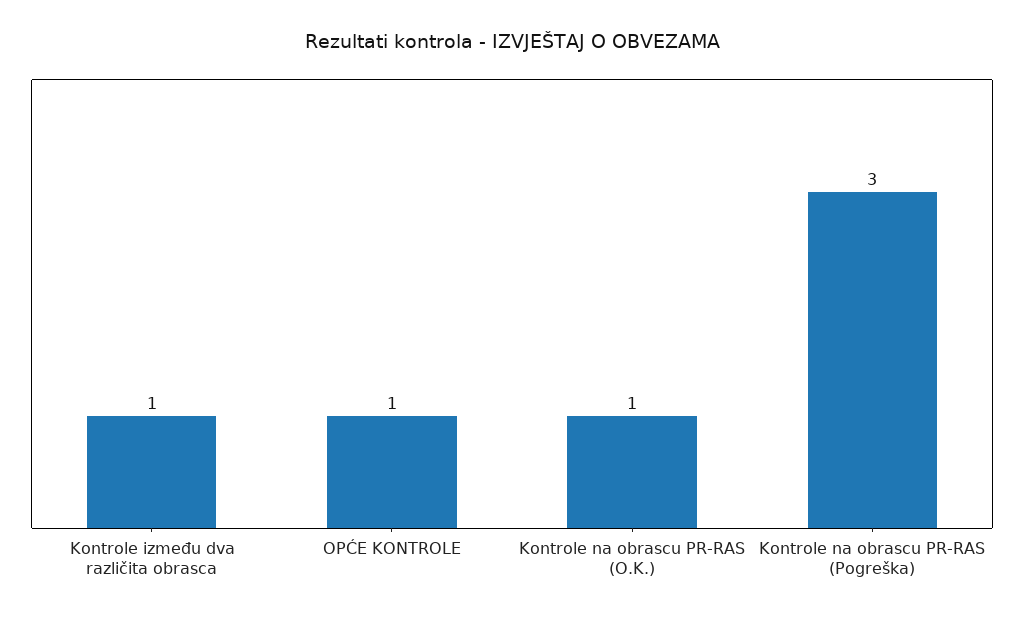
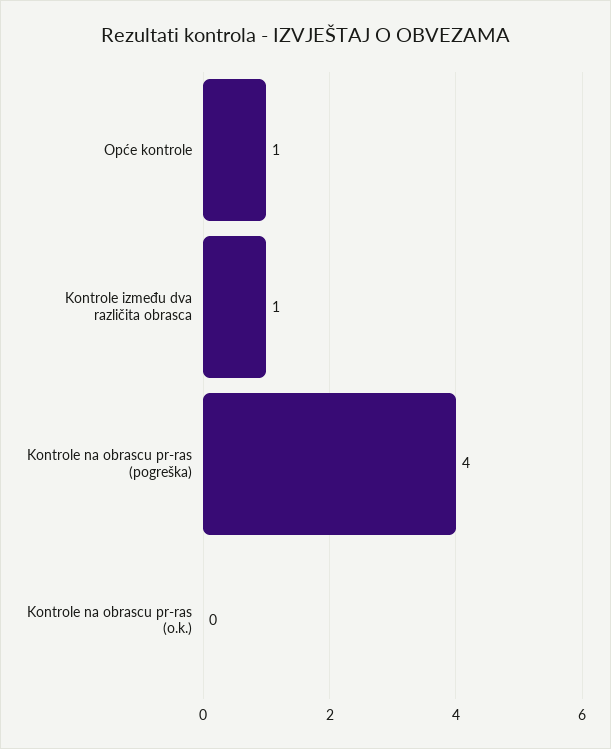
  {
    "Kontrole između dva različita obrasca": 1,
    "OPĆE KONTROLE": 1,
-   "Kontrole na obrascu PR-RAS (O.K.)": 1,
+   "Kontrole na obrascu PR-RAS (O.K.)": 0,
-   "Kontrole na obrascu PR-RAS (Pogreška)": 3
+   "Kontrole na obrascu PR-RAS (Pogreška)": 4
  }

